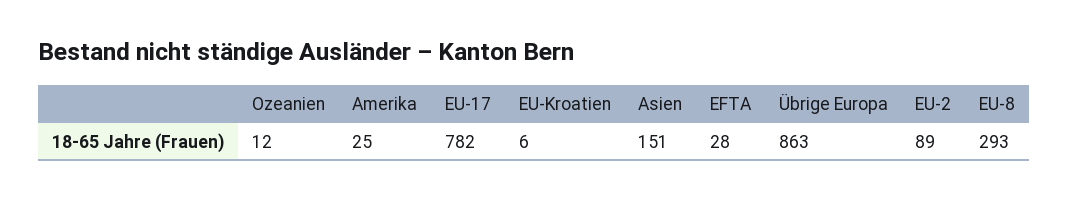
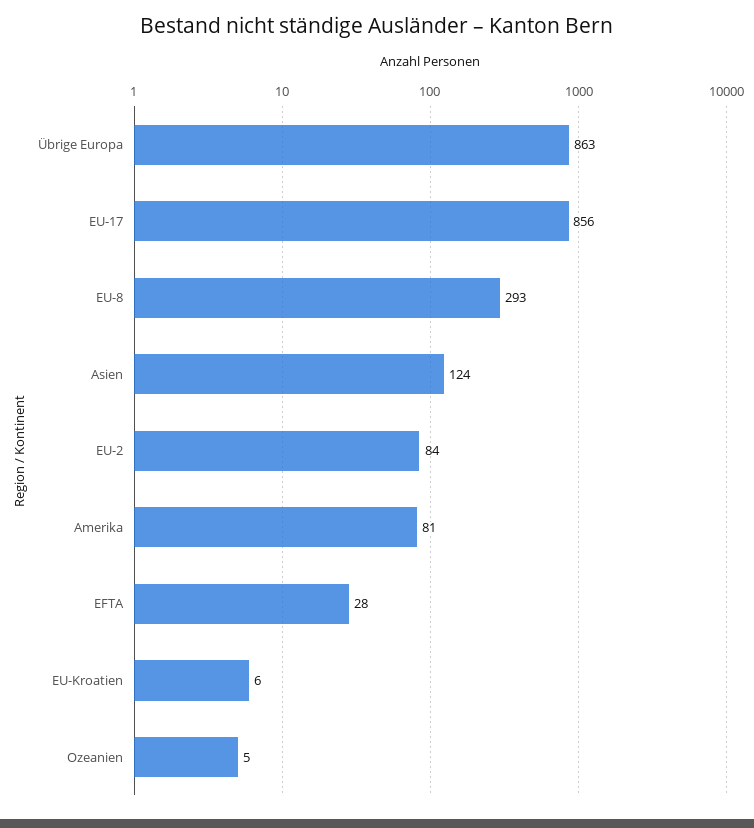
  {
-   "Ozeanien": 12,
+   "Ozeanien": 5,
-   "Amerika": 25,
+   "Amerika": 81,
-   "EU-17": 782,
+   "EU-17": 856,
    "EU-Kroatien": 6,
-   "Asien": 151,
+   "Asien": 124,
    "EFTA": 28,
    "Übrige Europa": 863,
-   "EU-2": 89,
+   "EU-2": 84,
    "EU-8": 293
  }

